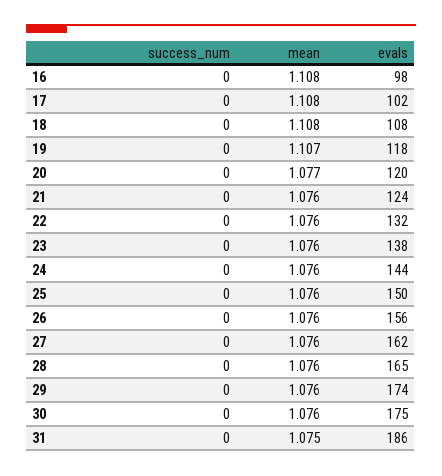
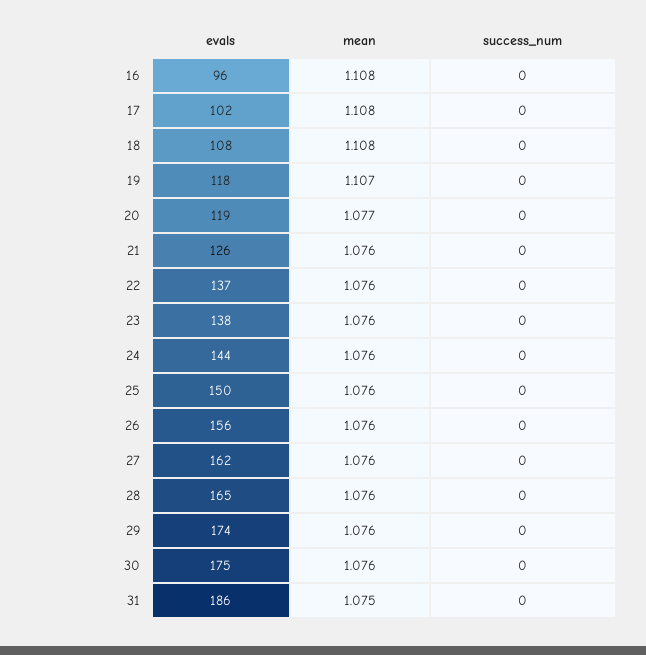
  {
    "success_num": {
      "16": 0,
      "17": 0,
      "18": 0,
      "19": 0,
      "20": 0,
      "21": 0,
      "22": 0,
      "23": 0,
      "24": 0,
      "25": 0,
      "26": 0,
      "27": 0,
      "28": 0,
      "29": 0,
      "30": 0,
      "31": 0
    },
    "mean": {
      "16": 1.108,
      "17": 1.108,
      "18": 1.108,
      "19": 1.107,
      "20": 1.077,
      "21": 1.076,
      "22": 1.076,
      "23": 1.076,
      "24": 1.076,
      "25": 1.076,
      "26": 1.076,
      "27": 1.076,
      "28": 1.076,
      "29": 1.076,
      "30": 1.076,
      "31": 1.075
    },
    "evals": {
-     "16": 98,
+     "16": 96,
      "17": 102,
      "18": 108,
      "19": 118,
-     "20": 120,
+     "20": 119,
-     "21": 124,
+     "21": 126,
-     "22": 132,
+     "22": 137,
      "23": 138,
      "24": 144,
      "25": 150,
      "26": 156,
      "27": 162,
      "28": 165,
      "29": 174,
      "30": 175,
      "31": 186
    }
  }

